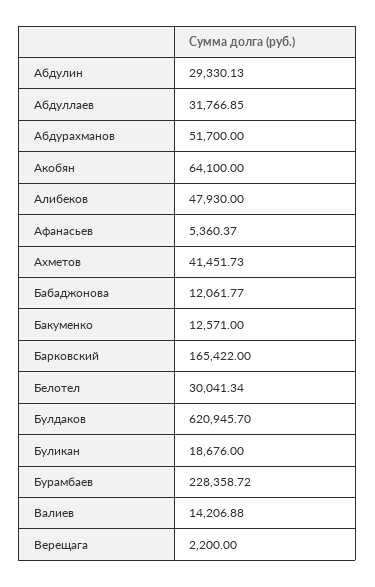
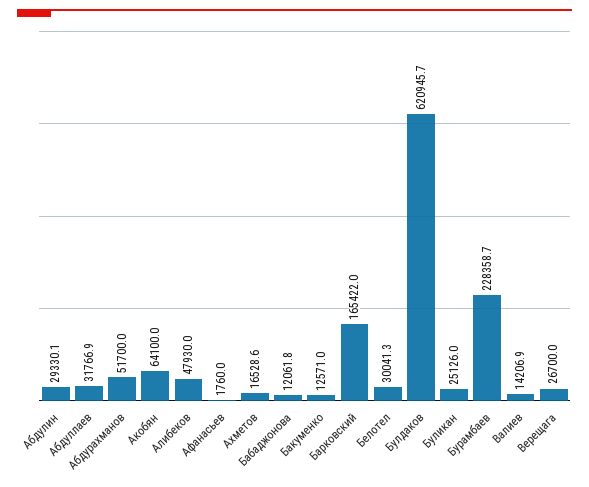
  {
    "Абдулин": 29330.13,
    "Абдуллаев": 31766.85,
    "Абдурахманов": 51700,
    "Акобян": 64100,
    "Алибеков": 47930,
-   "Афанасьев": 5360.37,
+   "Афанасьев": 1760,
-   "Ахметов": 41451.73,
+   "Ахметов": 16528.6,
    "Бабаджонова": 12061.77,
    "Бакуменко": 12571,
    "Барковский": 165422,
    "Белотел": 30041.34,
    "Булдаков": 620945.7,
-   "Буликан": 18676,
+   "Буликан": 25126,
    "Бурамбаев": 228358.72,
    "Валиев": 14206.88,
-   "Верещага": 2200
+   "Верещага": 26700
  }

